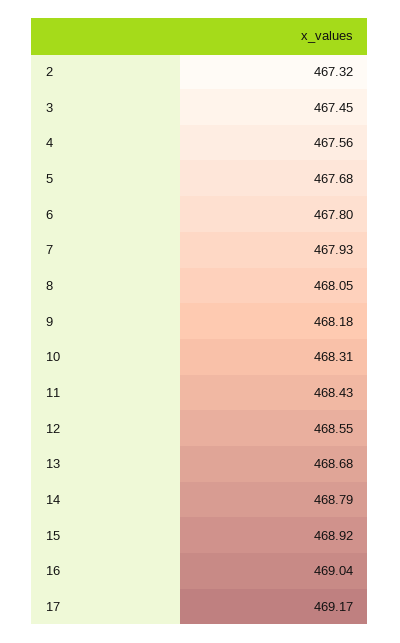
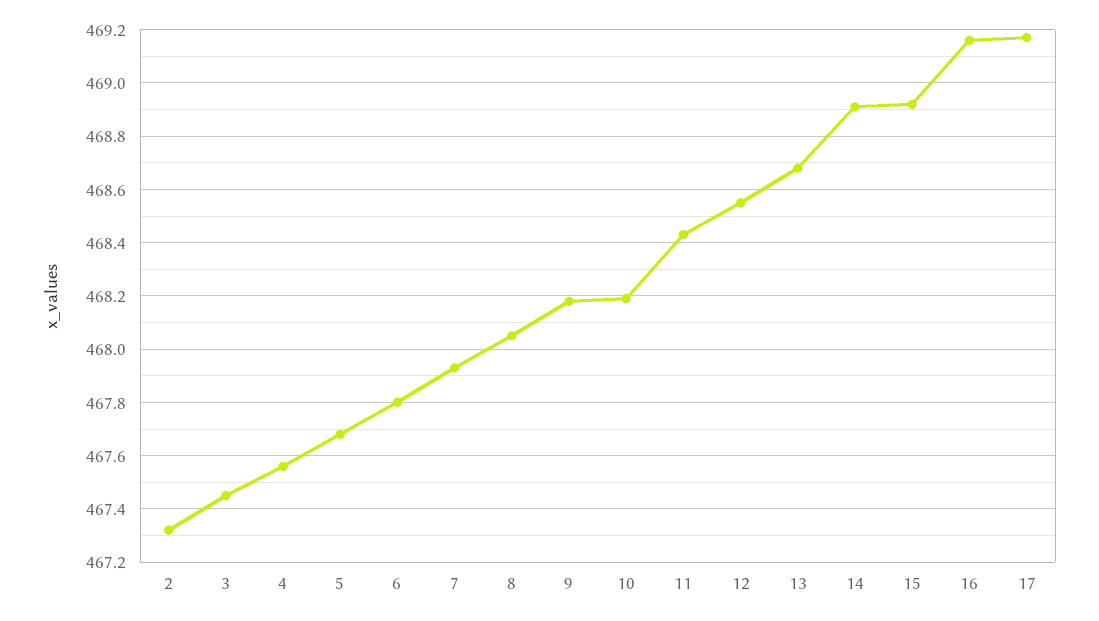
  {
    "2": 467.32,
    "3": 467.45,
    "4": 467.56,
    "5": 467.68,
    "6": 467.8,
    "7": 467.93,
    "8": 468.05,
    "9": 468.18,
-   "10": 468.31,
+   "10": 468.2,
    "11": 468.43,
    "12": 468.55,
    "13": 468.68,
-   "14": 468.79,
+   "14": 468.9,
    "15": 468.92,
-   "16": 469.04,
+   "16": 469.15,
    "17": 469.17
  }

